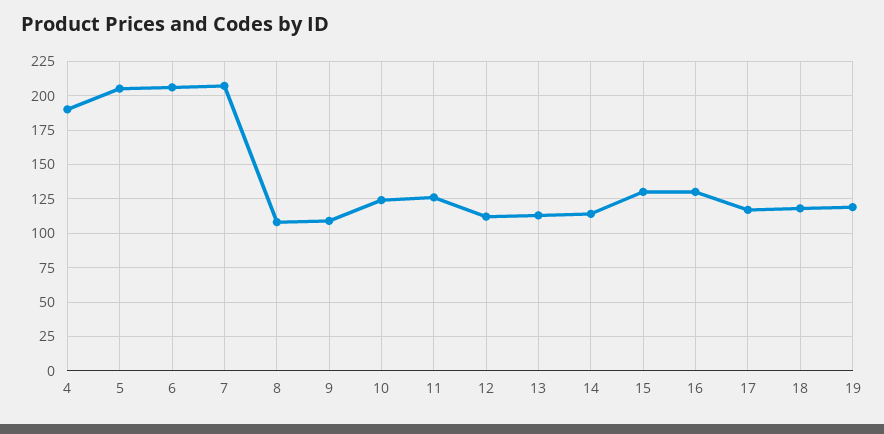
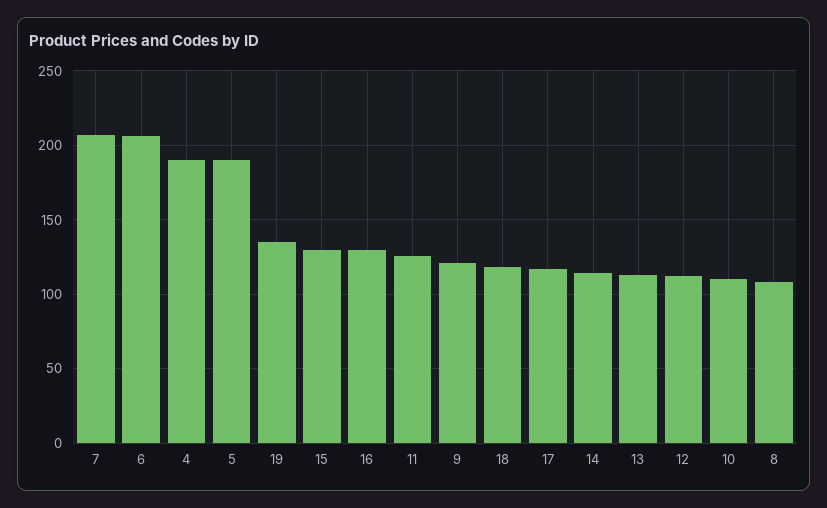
  {
    "4": 190,
-   "5": 205,
+   "5": 190,
    "6": 205,
    "7": 205,
    "8": 110,
-   "9": 110,
+   "9": 120,
-   "10": 125,
+   "10": 110,
    "11": 125,
    "12": 110,
    "13": 115,
    "14": 115,
    "15": 130,
    "16": 130,
    "17": 115,
    "18": 120,
-   "19": 120
+   "19": 135
  }

